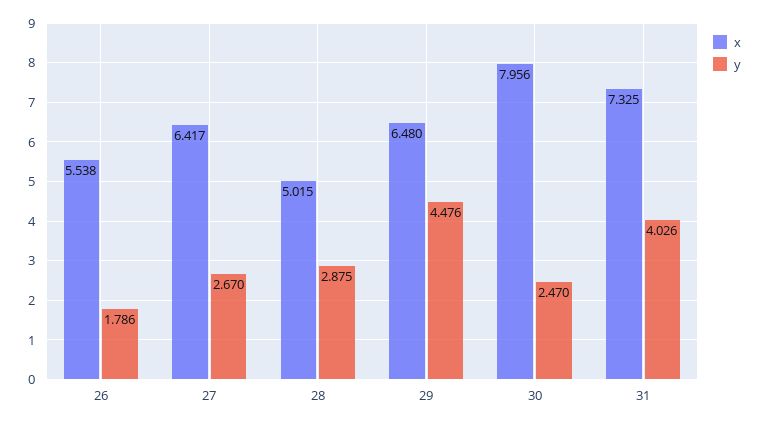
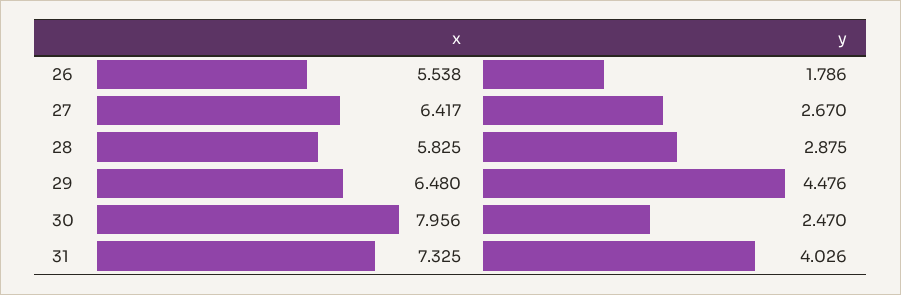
  {
    "x": {
      "26": 5.538,
      "27": 6.417,
-     "28": 5.015,
+     "28": 5.825,
      "29": 6.48,
      "30": 7.956,
      "31": 7.325
    },
    "y": {
      "26": 1.786,
      "27": 2.67,
      "28": 2.875,
      "29": 4.476,
      "30": 2.47,
      "31": 4.026
    }
  }

